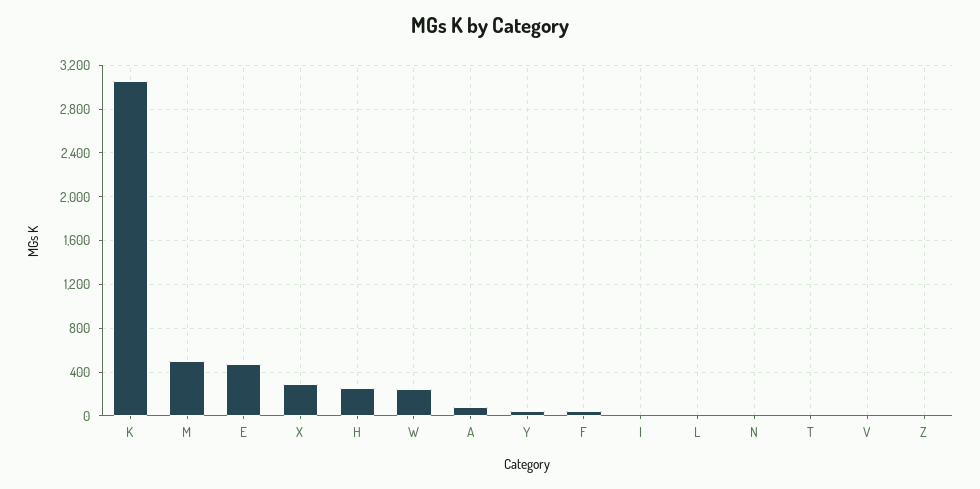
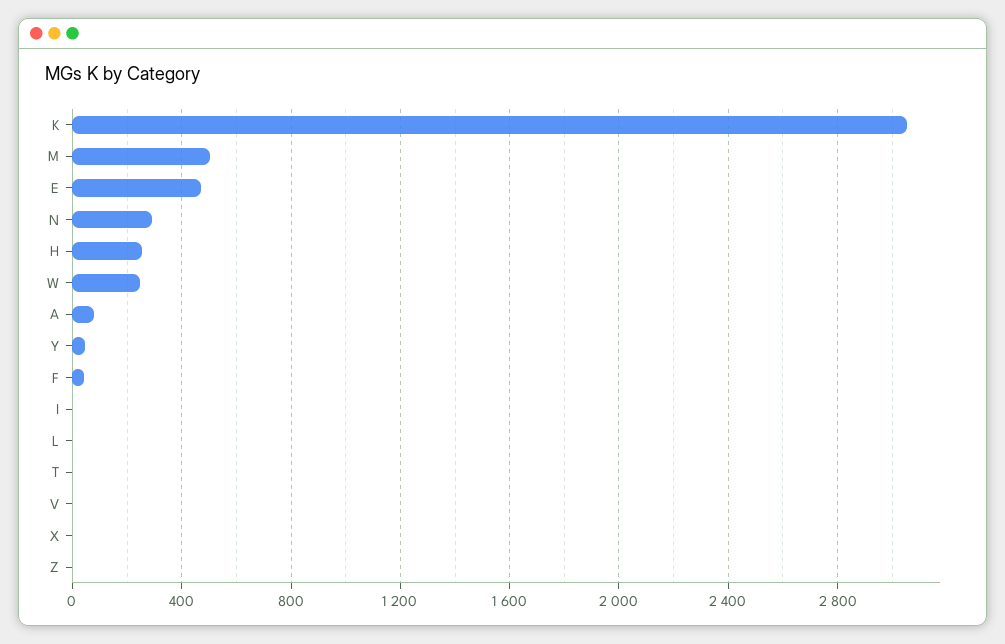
  {
    "K": 3050,
    "M": 500,
    "E": 450,
-   "X": 300,
+   "X": 0,
    "H": 250,
    "W": 250,
    "A": 100,
    "Y": 50,
    "F": 50,
    "I": 0,
    "L": 0,
-   "N": 0,
+   "N": 300,
    "T": 0,
    "V": 0,
    "Z": 0
  }

